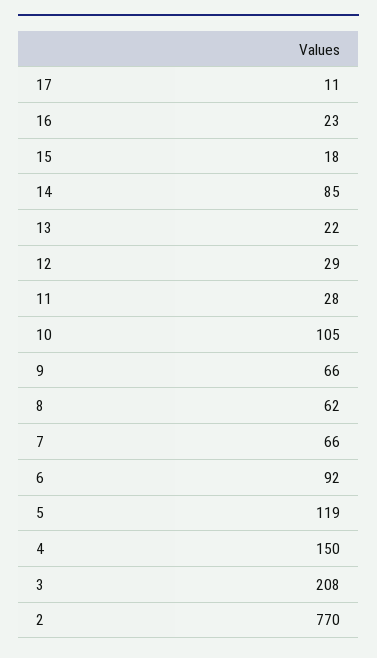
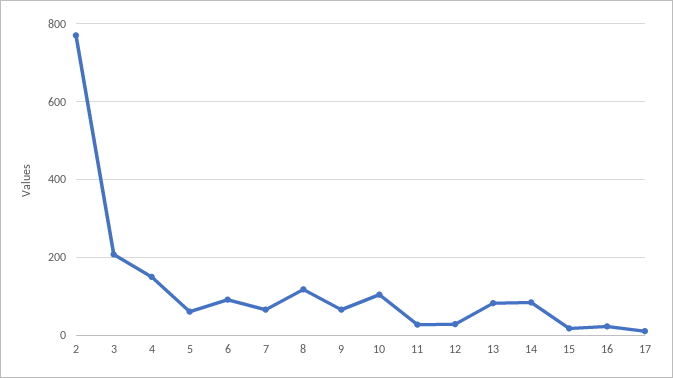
  {
    "17": 11,
    "16": 23,
    "15": 18,
    "14": 85,
-   "13": 22,
+   "13": 80,
    "12": 29,
    "11": 28,
    "10": 105,
    "9": 66,
-   "8": 62,
+   "8": 120,
    "7": 66,
    "6": 92,
-   "5": 119,
+   "5": 60,
    "4": 150,
    "3": 208,
    "2": 770
  }

